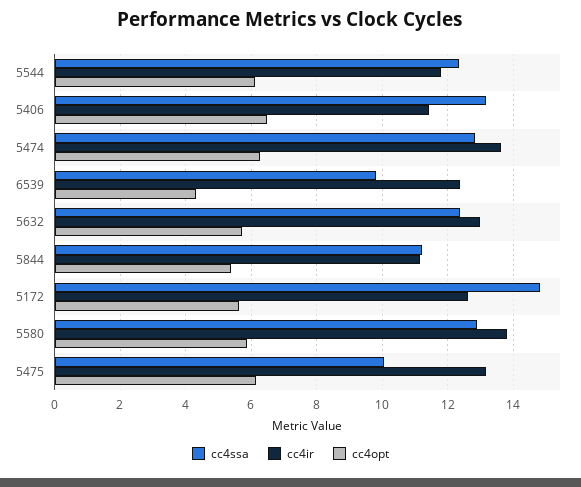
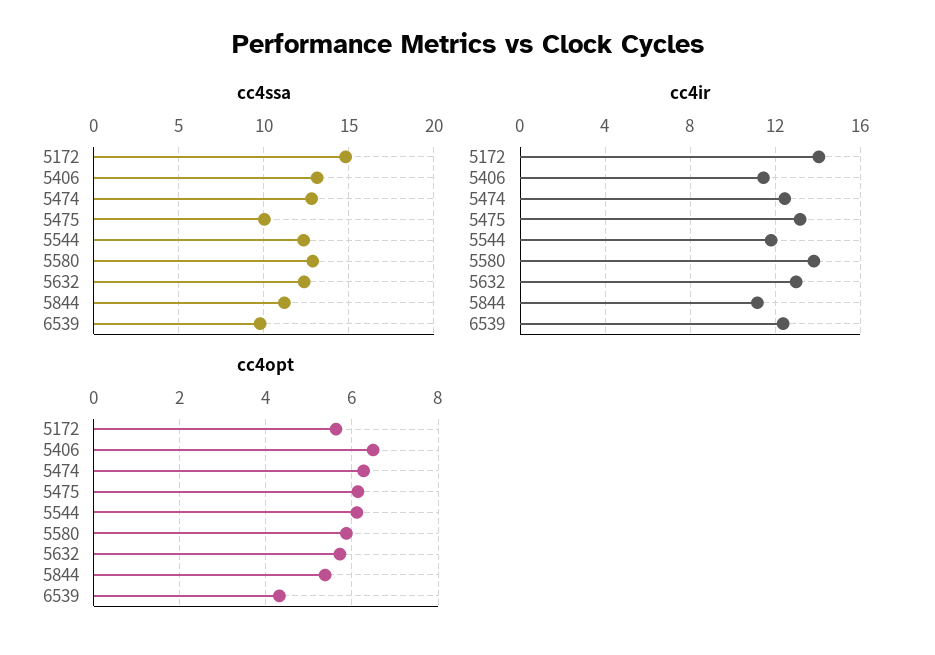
  {
    "cc4ssa": {
      "5544": 12.4,
      "5406": 13.2,
      "5474": 12.8,
      "6539": 9.8,
      "5632": 12.4,
      "5844": 11.2,
      "5172": 14.8,
      "5580": 12.8,
      "5475": 10
    },
    "cc4ir": {
      "5544": 11.8,
      "5406": 11.4,
-     "5474": 13.6,
+     "5474": 12.5,
      "6539": 12.4,
      "5632": 13,
      "5844": 11.2,
-     "5172": 12.6,
+     "5172": 14,
      "5580": 13.8,
      "5475": 13.2
    },
    "cc4opt": {
      "5544": 6.2,
      "5406": 6.4,
      "5474": 6.2,
      "6539": 4.4,
      "5632": 5.8,
      "5844": 5.4,
      "5172": 5.6,
      "5580": 5.8,
      "5475": 6.2
    }
  }

